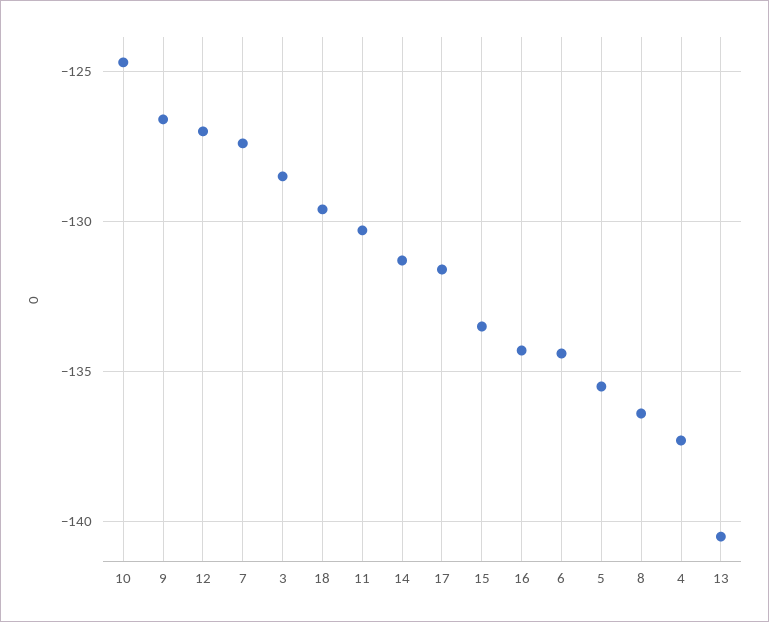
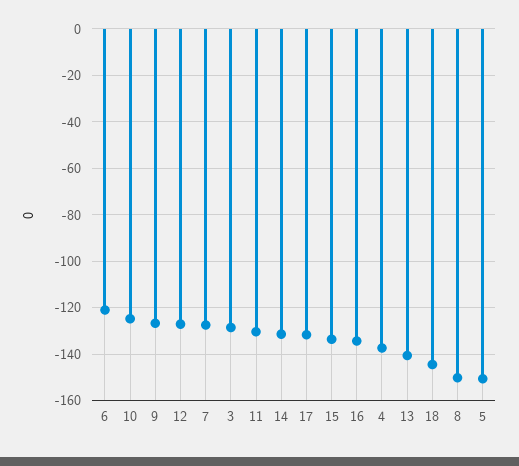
  {
    "10": -124.5,
    "9": -126.5,
    "12": -127,
    "7": -127.5,
    "3": -128.5,
-   "18": -129.5,
+   "18": -145,
    "11": -130.5,
    "14": -131.5,
    "17": -131.5,
    "15": -133.5,
    "16": -134.5,
-   "6": -134.5,
+   "6": -120,
-   "5": -135.5,
+   "5": -150,
-   "8": -136.5,
+   "8": -150,
    "4": -137.5,
    "13": -140.5
  }

